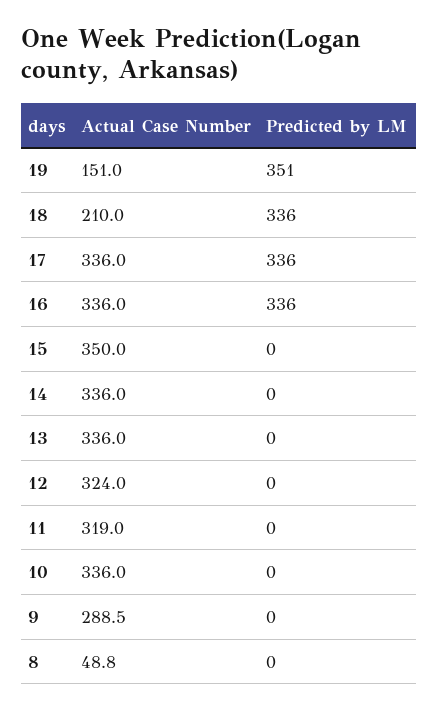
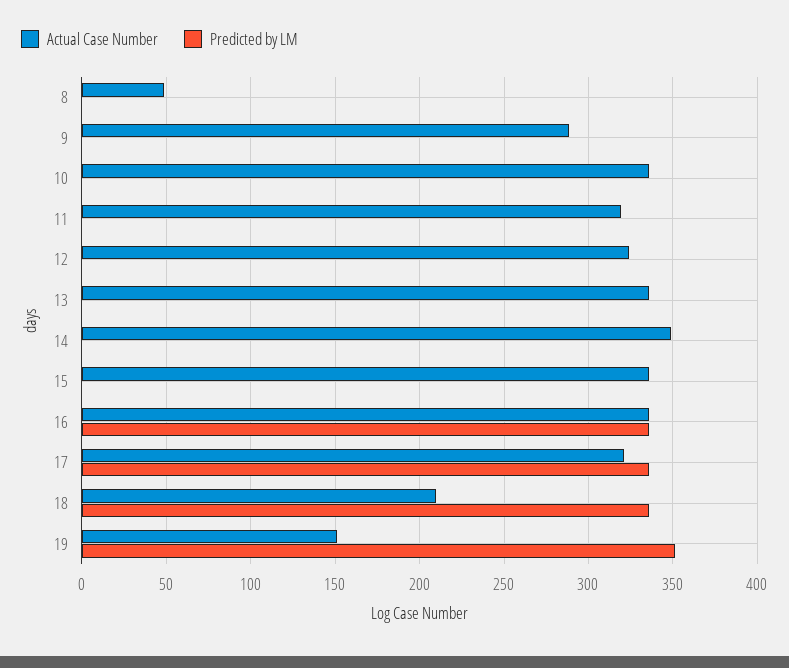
  {
    "Actual Case Number": {
      "19": 151,
      "18": 210,
-     "17": 336,
+     "17": 320,
      "16": 336,
-     "15": 350,
+     "15": 335,
-     "14": 336,
+     "14": 350,
      "13": 336,
      "12": 324,
      "11": 319,
      "10": 336,
      "9": 288.5,
      "8": 48.8
    },
    "Predicted by LM": {
      "19": 351,
      "18": 336,
      "17": 336,
      "16": 336,
      "15": 0,
      "14": 0,
      "13": 0,
      "12": 0,
      "11": 0,
      "10": 0,
      "9": 0,
      "8": 0
    }
  }

